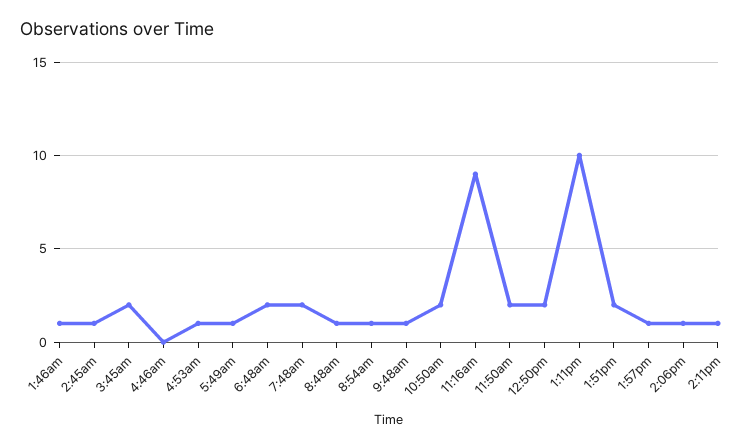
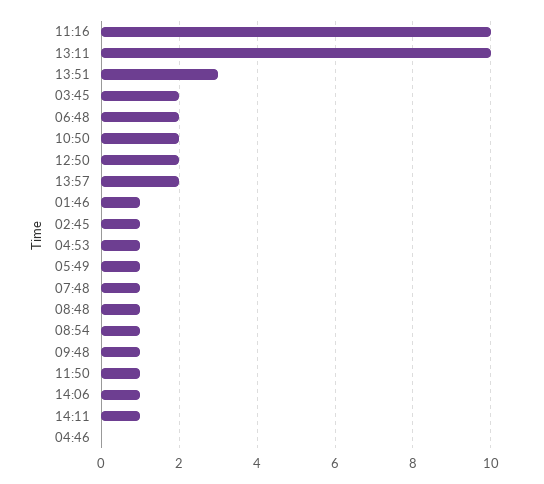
  {
    "1:46am": 1,
    "2:45am": 1,
    "3:45am": 2,
    "4:46am": 0,
    "4:53am": 1,
    "5:49am": 1,
    "6:48am": 2,
-   "7:48am": 2,
+   "7:48am": 1,
    "8:48am": 1,
    "8:54am": 1,
    "9:48am": 1,
    "10:50am": 2,
-   "11:16am": 9,
+   "11:16am": 10,
-   "11:50am": 2,
+   "11:50am": 1,
    "12:50pm": 2,
    "1:11pm": 10,
-   "1:51pm": 2,
+   "1:51pm": 3,
-   "1:57pm": 1,
+   "1:57pm": 2,
    "2:06pm": 1,
    "2:11pm": 1
  }

